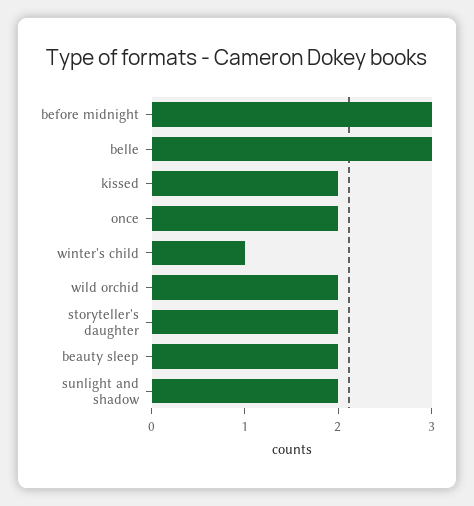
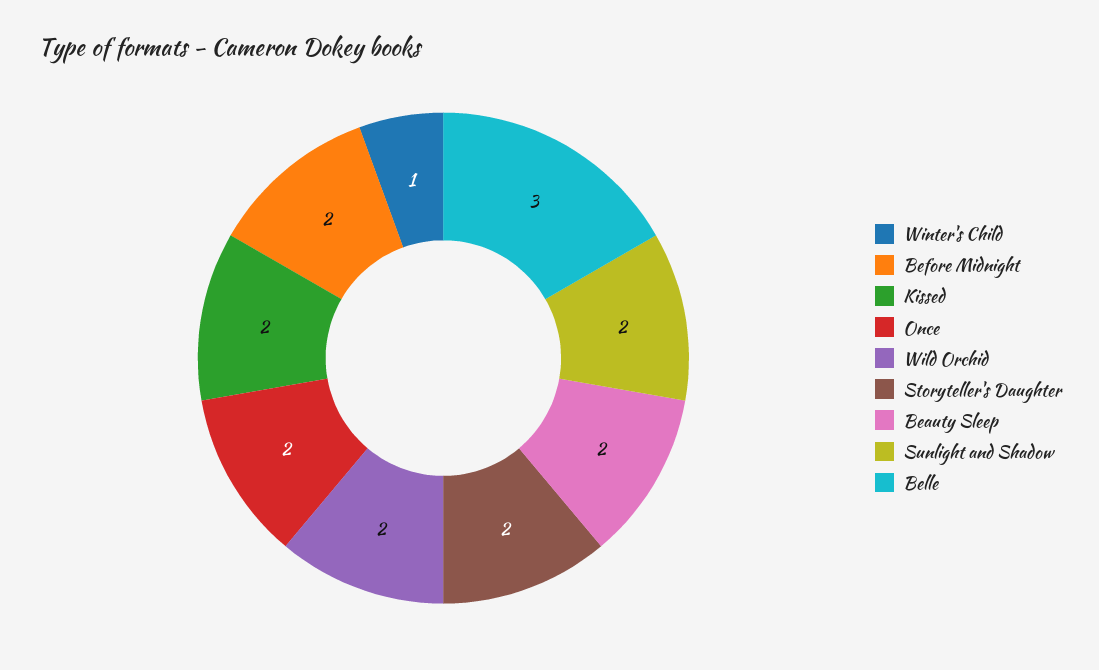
  {
-   "before midnight": 3,
+   "before midnight": 2,
    "belle": 3,
    "kissed": 2,
    "once": 2,
    "winter's child": 1,
    "wild orchid": 2,
    "storyteller's daughter": 2,
    "beauty sleep": 2,
    "sunlight and shadow": 2
  }

